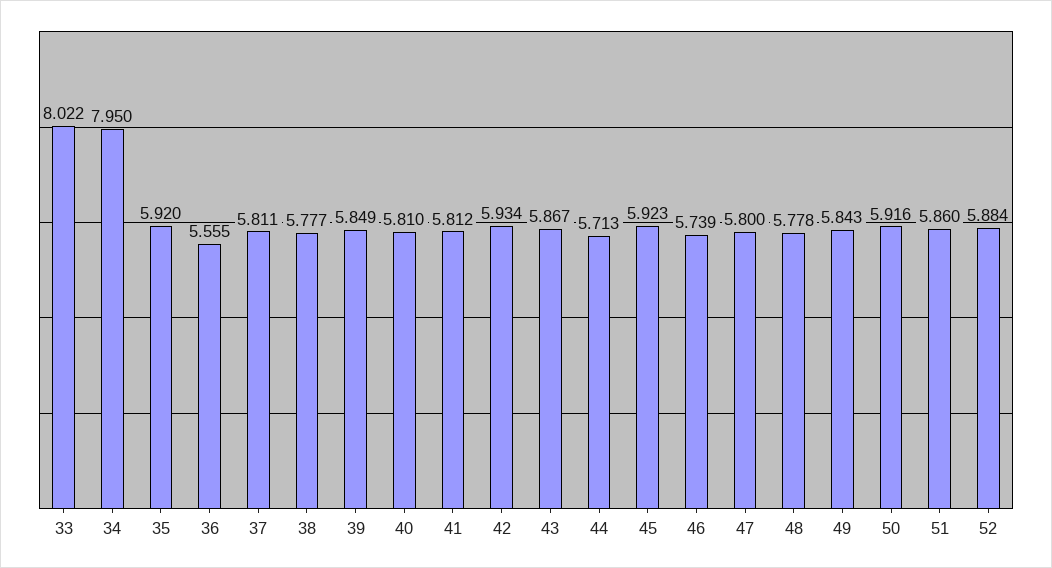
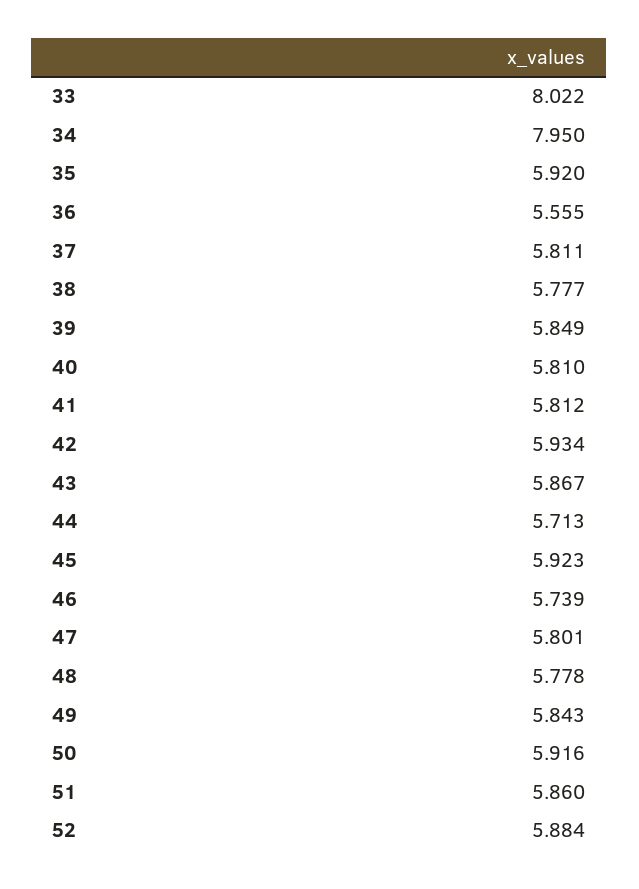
  {
    "33": 8.022,
    "34": 7.95,
    "35": 5.92,
    "36": 5.555,
    "37": 5.811,
    "38": 5.777,
    "39": 5.849,
    "40": 5.81,
    "41": 5.812,
    "42": 5.934,
    "43": 5.867,
    "44": 5.713,
    "45": 5.923,
    "46": 5.739,
-   "47": 5.8,
+   "47": 5.801,
    "48": 5.778,
    "49": 5.843,
    "50": 5.916,
    "51": 5.86,
    "52": 5.884
  }

